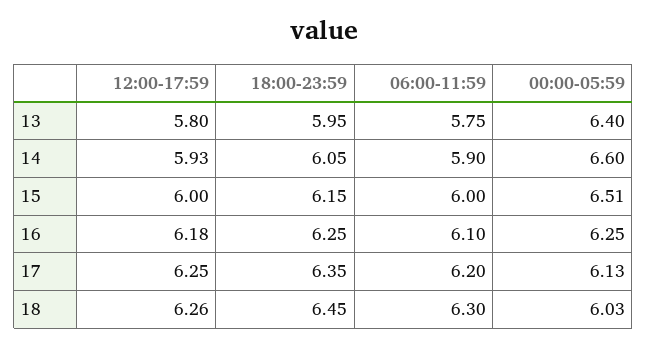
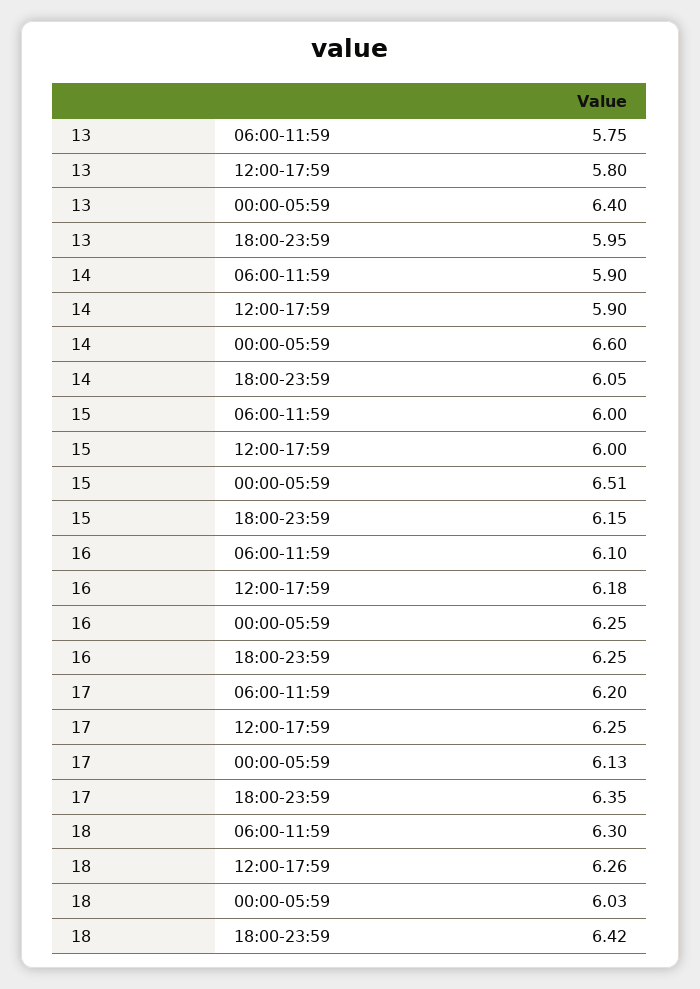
  {
    "12:00-17:59": {
      "13": 5.8,
-     "14": 5.93,
+     "14": 5.9,
      "15": 6,
      "16": 6.18,
      "17": 6.25,
      "18": 6.26
    },
    "18:00-23:59": {
      "13": 5.95,
      "14": 6.05,
      "15": 6.15,
      "16": 6.25,
      "17": 6.35,
-     "18": 6.45
+     "18": 6.42
    },
    "06:00-11:59": {
      "13": 5.75,
      "14": 5.9,
      "15": 6,
      "16": 6.1,
      "17": 6.2,
      "18": 6.3
    },
    "00:00-05:59": {
      "13": 6.4,
      "14": 6.6,
      "15": 6.51,
      "16": 6.25,
      "17": 6.13,
      "18": 6.03
    }
  }

